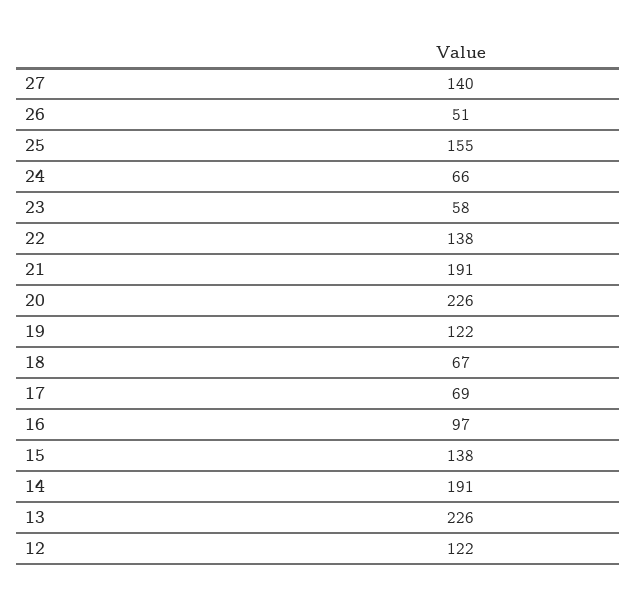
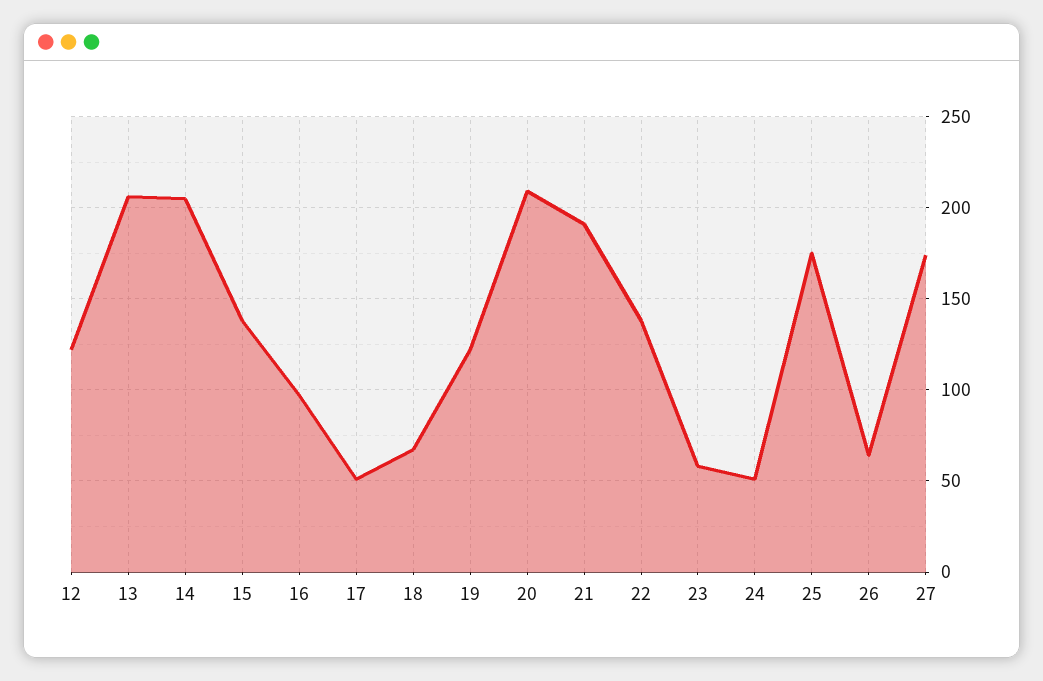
  {
-   "27": 140,
+   "27": 175,
-   "26": 51,
+   "26": 65,
-   "25": 155,
+   "25": 175,
-   "24": 66,
+   "24": 50,
    "23": 58,
    "22": 138,
    "21": 191,
-   "20": 226,
+   "20": 210,
    "19": 122,
    "18": 67,
-   "17": 69,
+   "17": 50,
    "16": 97,
    "15": 138,
-   "14": 191,
+   "14": 205,
-   "13": 226,
+   "13": 205,
    "12": 122
  }

